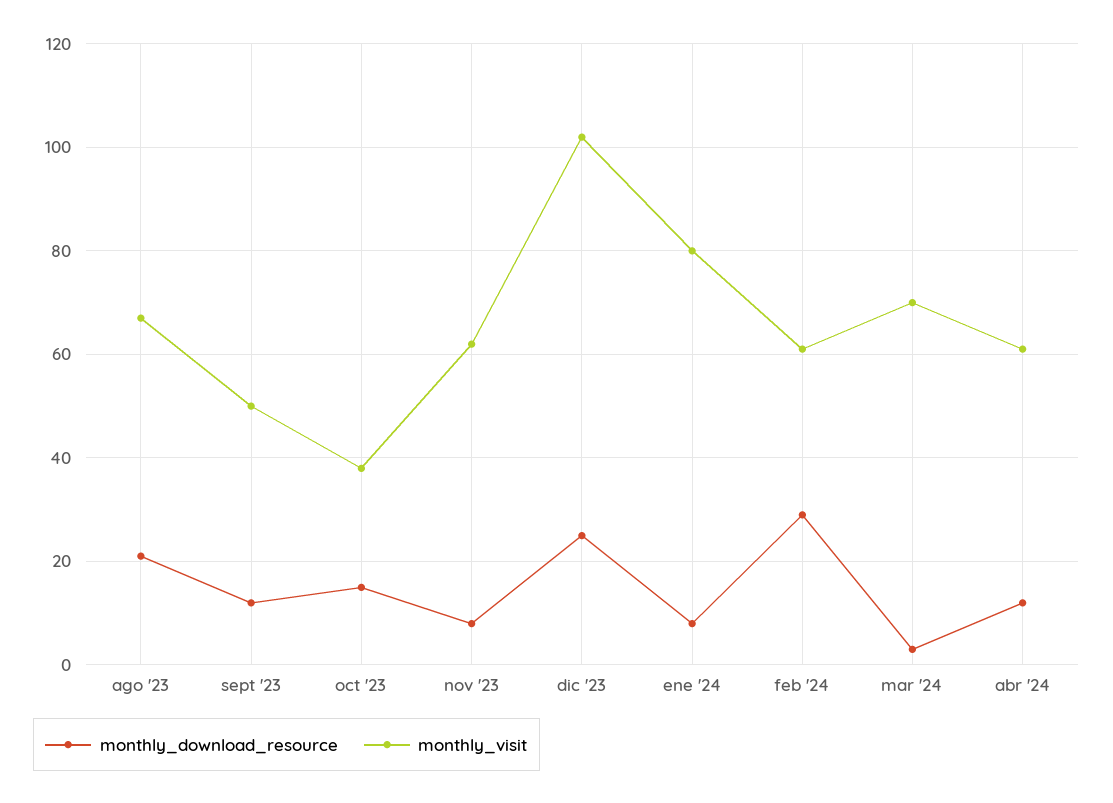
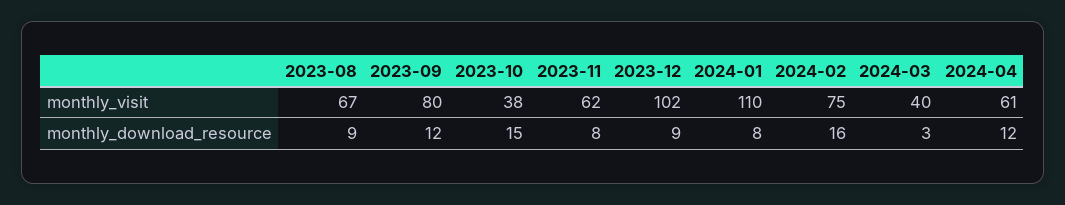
  {
    "monthly_download_resource": {
-     "ago '23": 20,
+     "ago '23": 9,
      "sept '23": 12,
      "oct '23": 15,
      "nov '23": 8,
-     "dic '23": 25,
+     "dic '23": 9,
      "ene '24": 8,
-     "feb '24": 30,
+     "feb '24": 16,
      "mar '24": 3,
      "abr '24": 12
    },
    "monthly_visit": {
      "ago '23": 67,
-     "sept '23": 50,
+     "sept '23": 80,
      "oct '23": 38,
      "nov '23": 62,
      "dic '23": 102,
-     "ene '24": 80,
+     "ene '24": 110,
-     "feb '24": 60,
+     "feb '24": 75,
-     "mar '24": 70,
+     "mar '24": 40,
      "abr '24": 61
    }
  }

